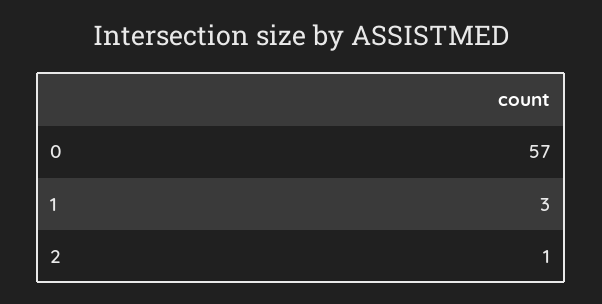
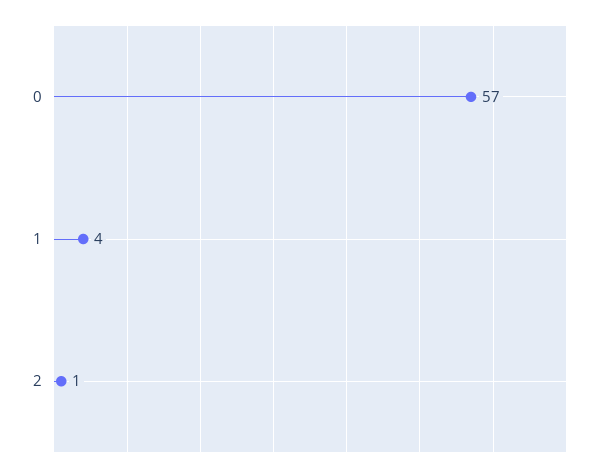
  {
    "0": 57,
-   "1": 3,
+   "1": 4,
    "2": 1
  }

